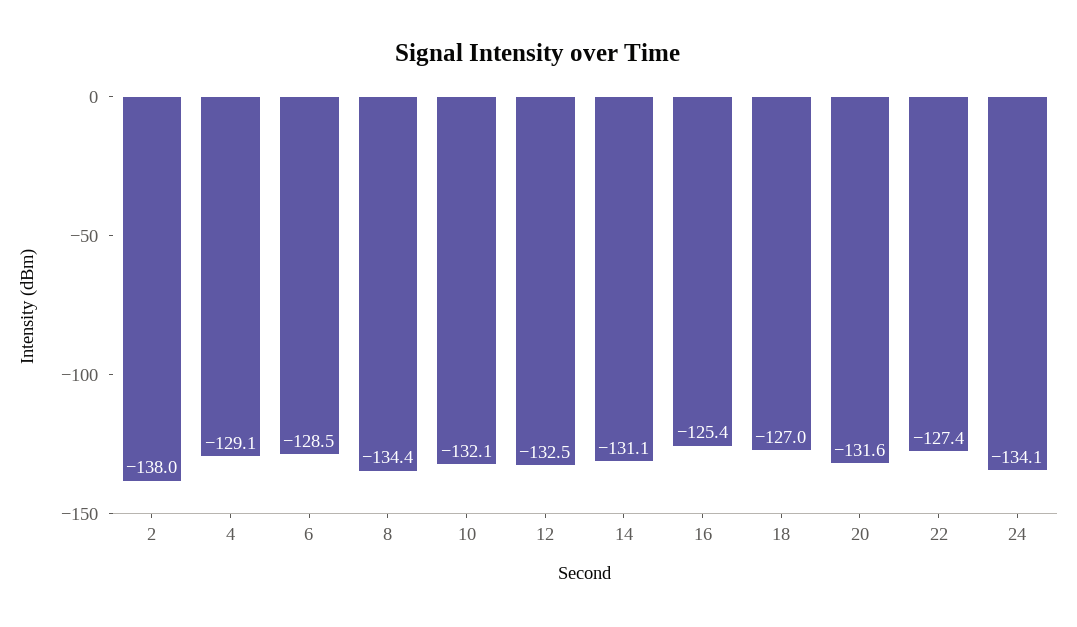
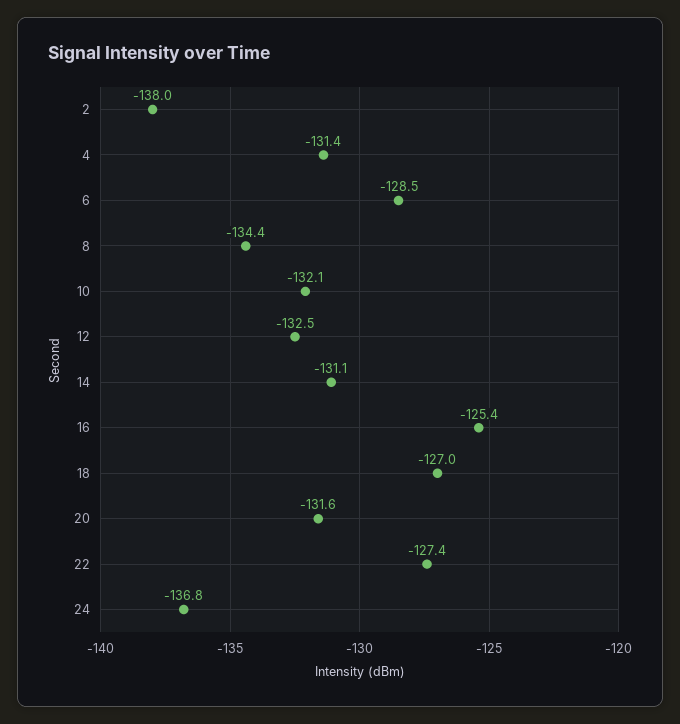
  {
    "2": -138,
-   "4": -129.1,
+   "4": -131.4,
    "6": -128.5,
    "8": -134.4,
    "10": -132.1,
    "12": -132.5,
    "14": -131.1,
    "16": -125.4,
    "18": -127,
    "20": -131.6,
    "22": -127.4,
-   "24": -134.1
+   "24": -136.8
  }

